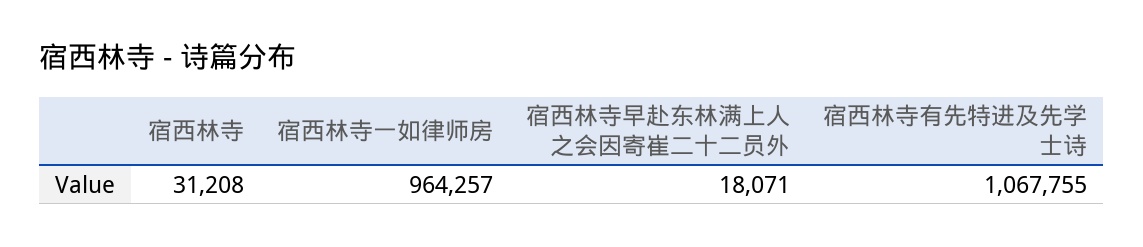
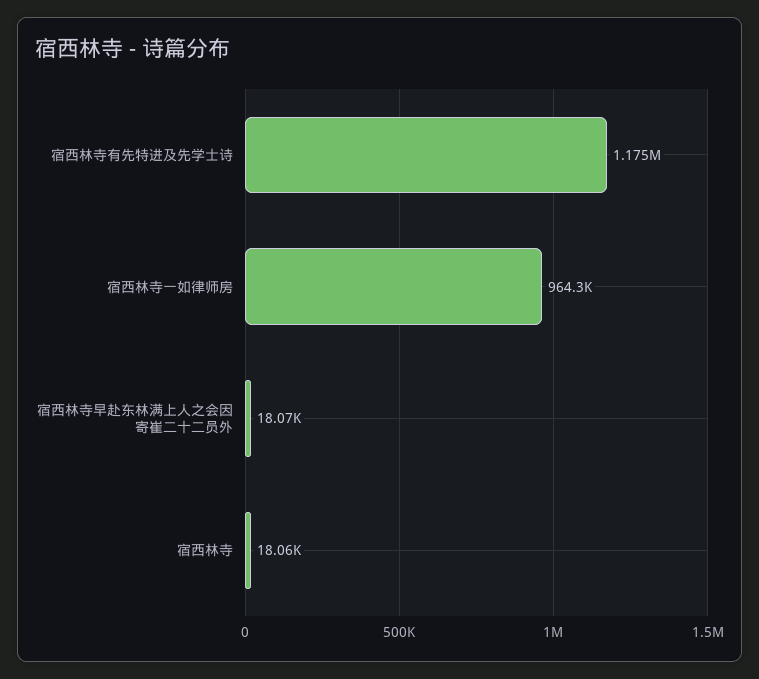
  {
-   "宿西林寺": 31208,
+   "宿西林寺": 18060,
    "宿西林寺一如律师房": 964257,
    "宿西林寺早赴东林满上人之会因寄崔二十二员外": 18071,
-   "宿西林寺有先特进及先学士诗": 1067755
+   "宿西林寺有先特进及先学士诗": 1175000
  }

